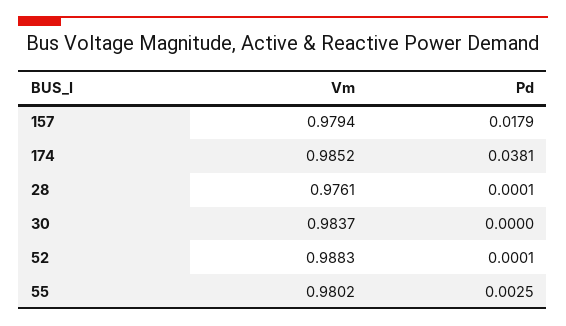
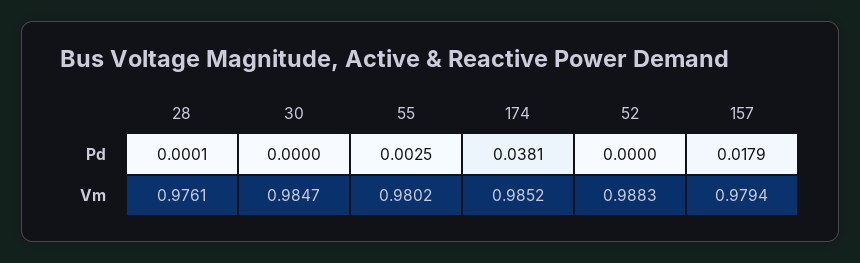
  {
    "Vm": {
      "157": 0.9794,
      "174": 0.9852,
      "28": 0.9761,
-     "30": 0.9837,
+     "30": 0.9847,
      "52": 0.9883,
      "55": 0.9802
    },
    "Pd": {
      "157": 0.0179,
      "174": 0.0381,
      "28": 0.0001,
      "30": 0,
-     "52": 0.0001,
+     "52": 0,
      "55": 0.0025
    }
  }

